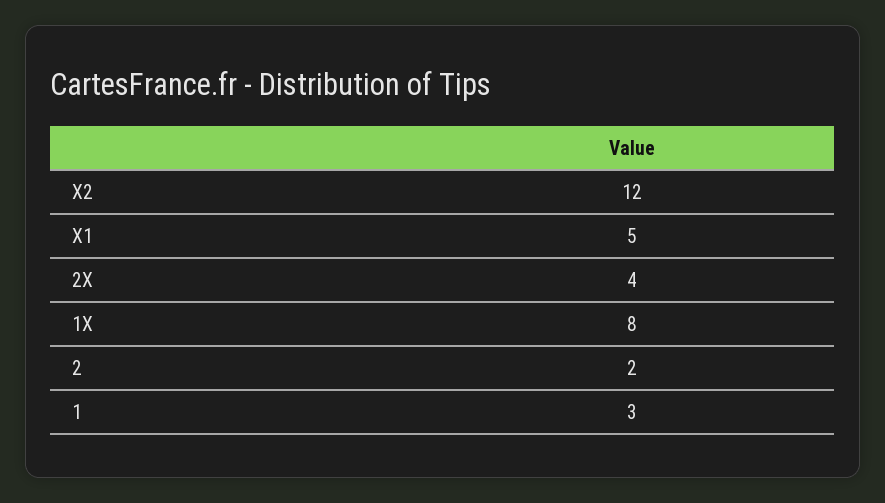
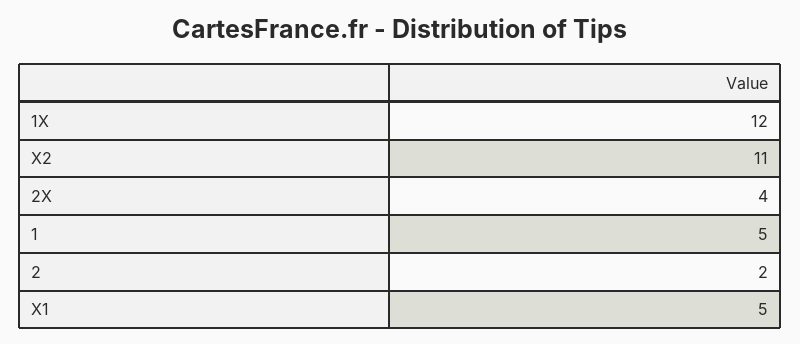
  {
-   "X2": 12,
+   "X2": 11,
    "X1": 5,
    "2X": 4,
-   "1X": 8,
+   "1X": 12,
    "2": 2,
-   "1": 3
+   "1": 5
  }

